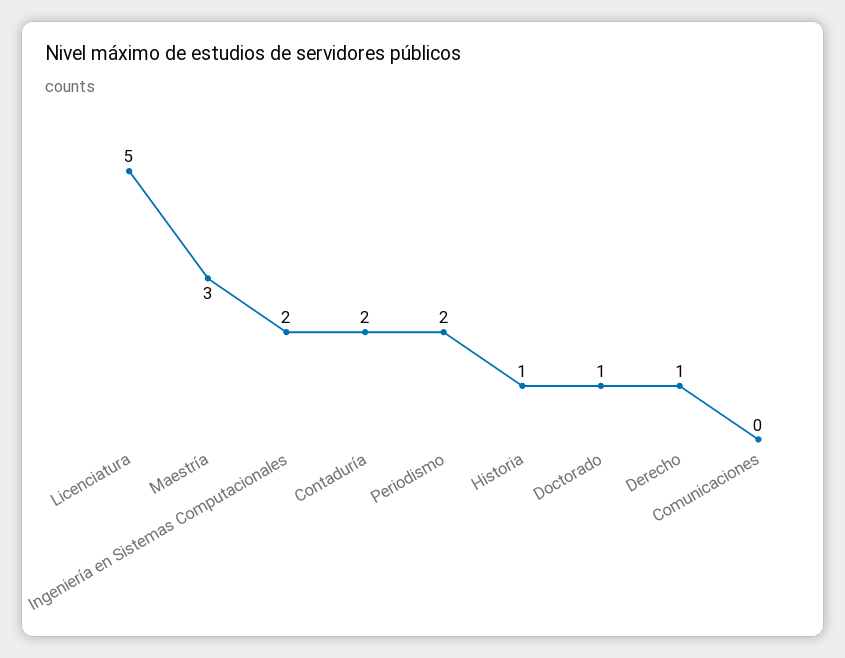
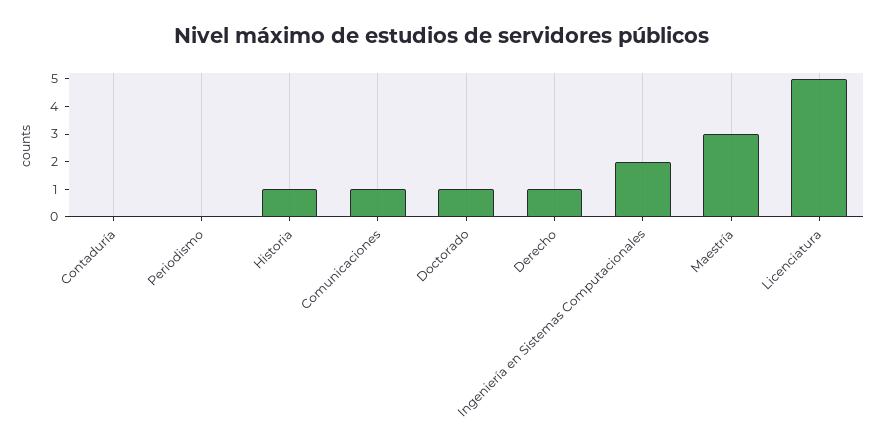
  {
    "Licenciatura": 5,
    "Maestría": 3,
    "Ingeniería en Sistemas Computacionales": 2,
-   "Contaduría": 2,
+   "Contaduría": 0,
-   "Periodismo": 2,
+   "Periodismo": 0,
    "Historia": 1,
    "Doctorado": 1,
    "Derecho": 1,
-   "Comunicaciones": 0
+   "Comunicaciones": 1
  }

